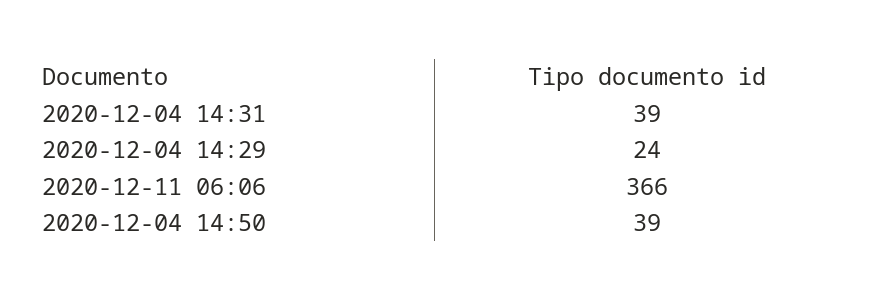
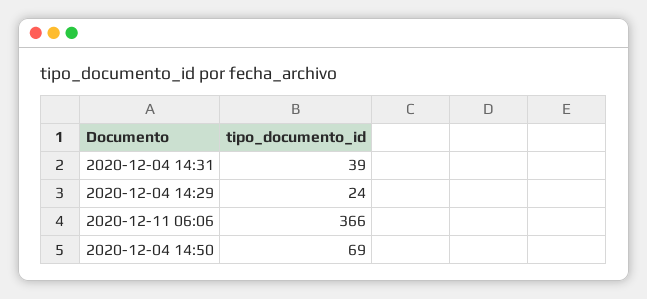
  {
    "2020-12-04 14:31": 39,
    "2020-12-04 14:29": 24,
    "2020-12-11 06:06": 366,
-   "2020-12-04 14:50": 39
+   "2020-12-04 14:50": 69
  }

